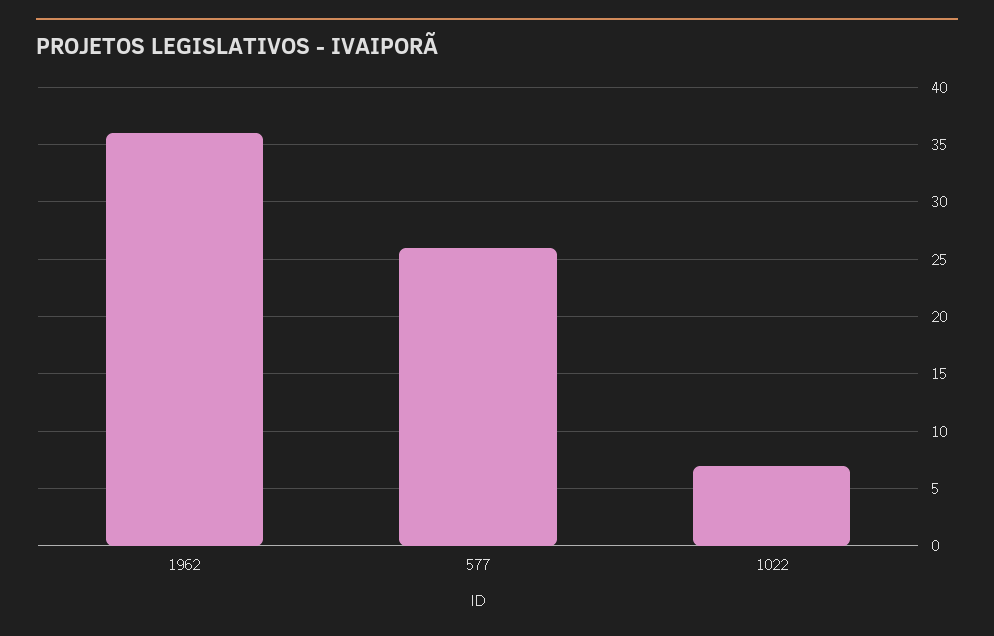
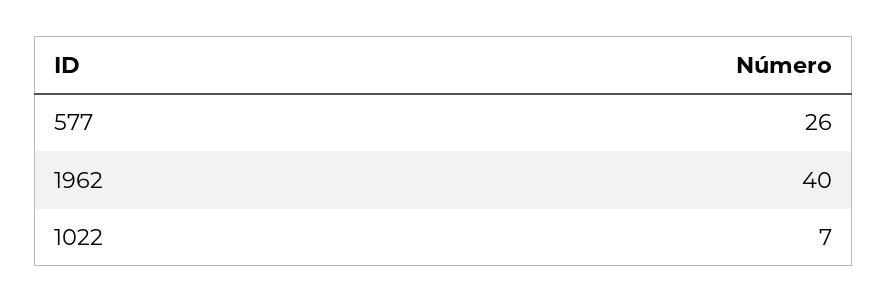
  {
-   "1962": 36,
+   "1962": 40,
    "577": 26,
    "1022": 7
  }

